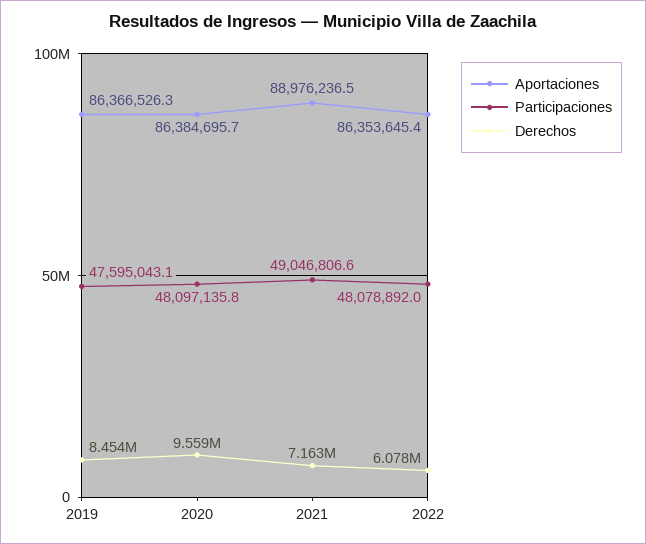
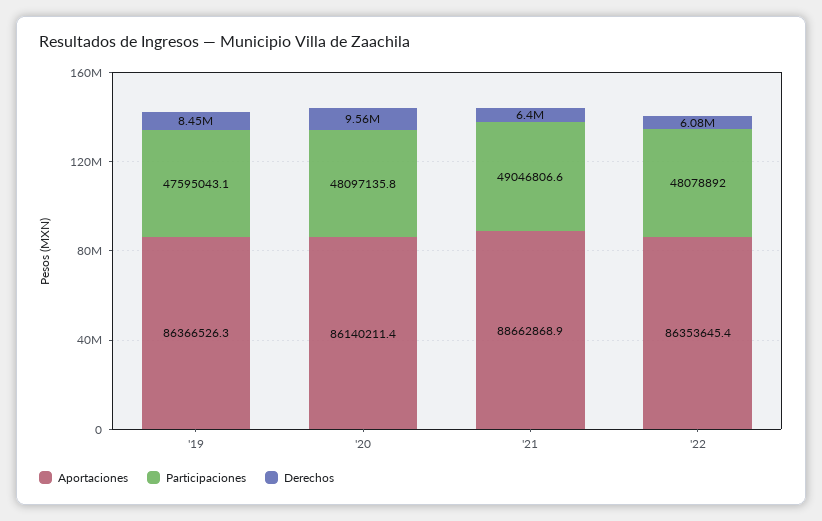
  {
    "Aportaciones": {
      "2019": 86366526.3,
-     "2020": 86384695.7,
+     "2020": 86140211.4,
-     "2021": 88976236.5,
+     "2021": 88662868.9,
      "2022": 86353645.4
    },
    "Participaciones": {
      "2019": 47595043.1,
      "2020": 48097135.8,
      "2021": 49046806.6,
      "2022": 48078892
    },
    "Derechos": {
      "2019": 8454000,
      "2020": 9559000,
-     "2021": 7163000,
+     "2021": 6400000,
      "2022": 6078000
    }
  }

